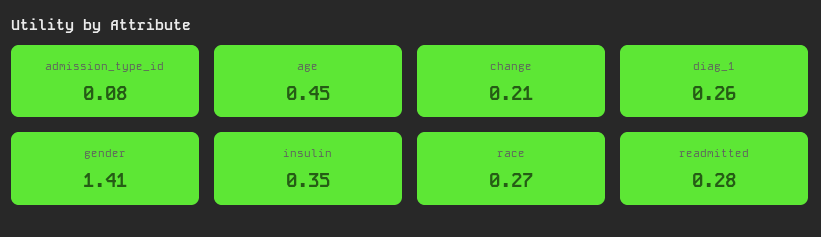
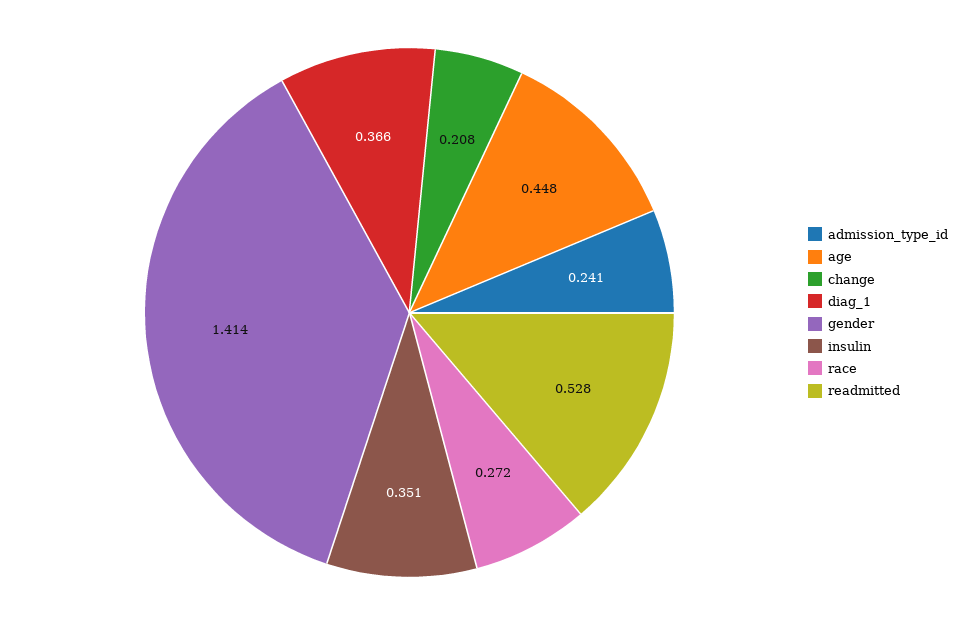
  {
-   "admission_type_id": 0.08,
+   "admission_type_id": 0.241,
    "age": 0.448,
    "change": 0.208,
-   "diag_1": 0.26,
+   "diag_1": 0.366,
    "gender": 1.414,
    "insulin": 0.351,
    "race": 0.272,
-   "readmitted": 0.28
+   "readmitted": 0.528
  }

